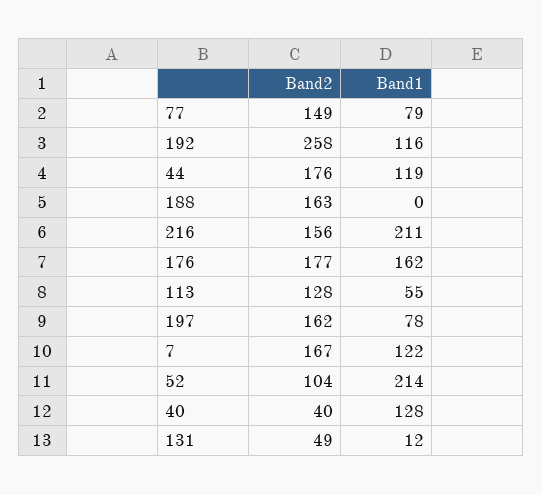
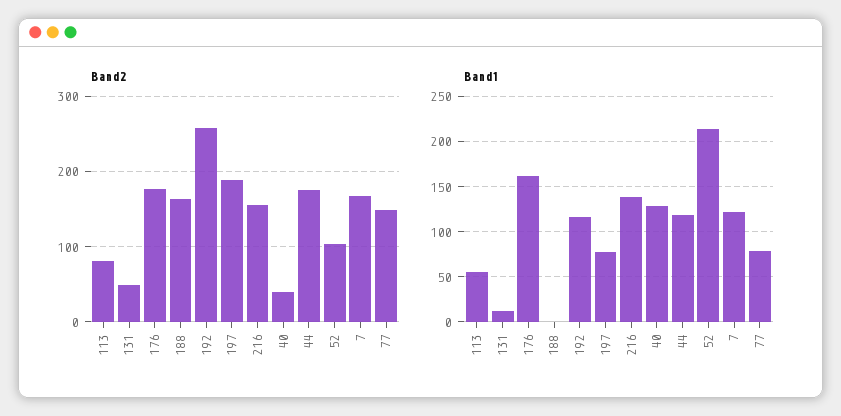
  {
    "Band2": {
      "77": 149,
      "192": 258,
      "44": 176,
      "188": 163,
      "216": 156,
      "176": 177,
-     "113": 128,
+     "113": 80,
-     "197": 162,
+     "197": 190,
      "7": 167,
      "52": 104,
      "40": 40,
      "131": 49
    },
    "Band1": {
      "77": 79,
      "192": 116,
      "44": 119,
      "188": 0,
-     "216": 211,
+     "216": 140,
      "176": 162,
      "113": 55,
      "197": 78,
      "7": 122,
      "52": 214,
      "40": 128,
      "131": 12
    }
  }

